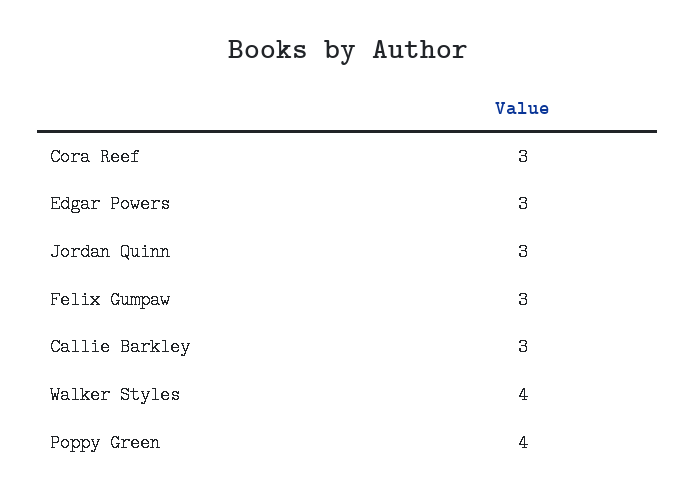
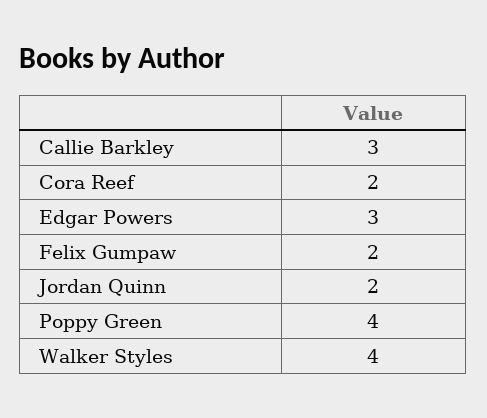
  {
-   "Cora Reef": 3,
+   "Cora Reef": 2,
    "Edgar Powers": 3,
-   "Jordan Quinn": 3,
+   "Jordan Quinn": 2,
-   "Felix Gumpaw": 3,
+   "Felix Gumpaw": 2,
    "Callie Barkley": 3,
    "Walker Styles": 4,
    "Poppy Green": 4
  }

